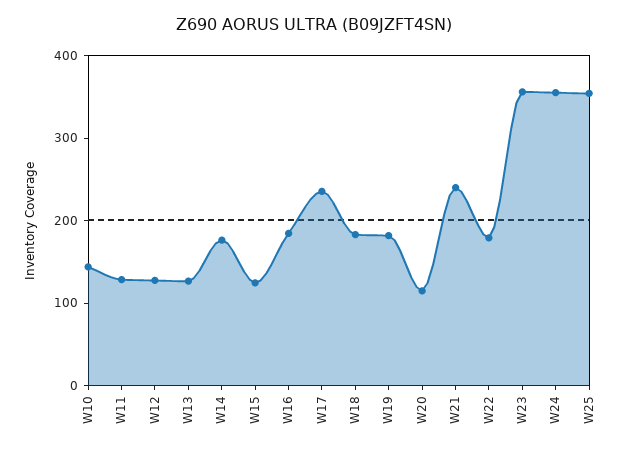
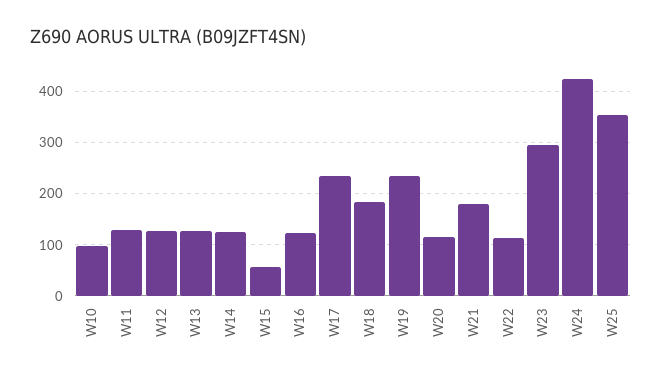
  {
-   "W10": 140,
+   "W10": 100,
    "W11": 120,
    "W12": 120,
    "W13": 120,
-   "W14": 180,
+   "W14": 120,
-   "W15": 120,
+   "W15": 60,
-   "W16": 180,
+   "W16": 120,
    "W17": 240,
    "W18": 180,
-   "W19": 180,
+   "W19": 240,
    "W20": 120,
-   "W21": 240,
+   "W21": 180,
-   "W22": 180,
+   "W22": 120,
-   "W23": 360,
+   "W23": 300,
-   "W24": 360,
+   "W24": 420,
    "W25": 360
  }

